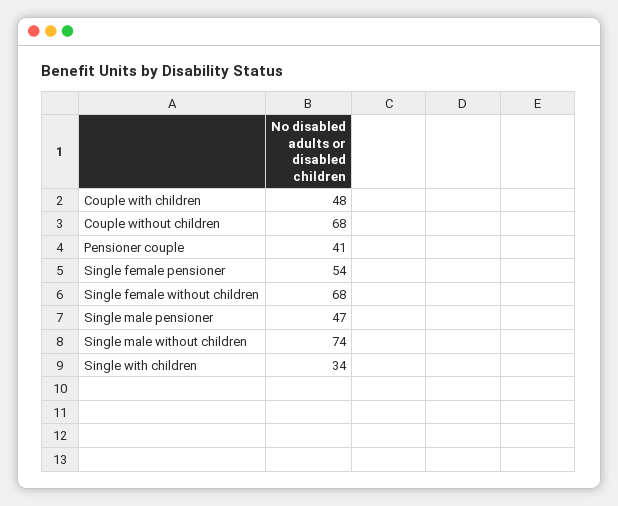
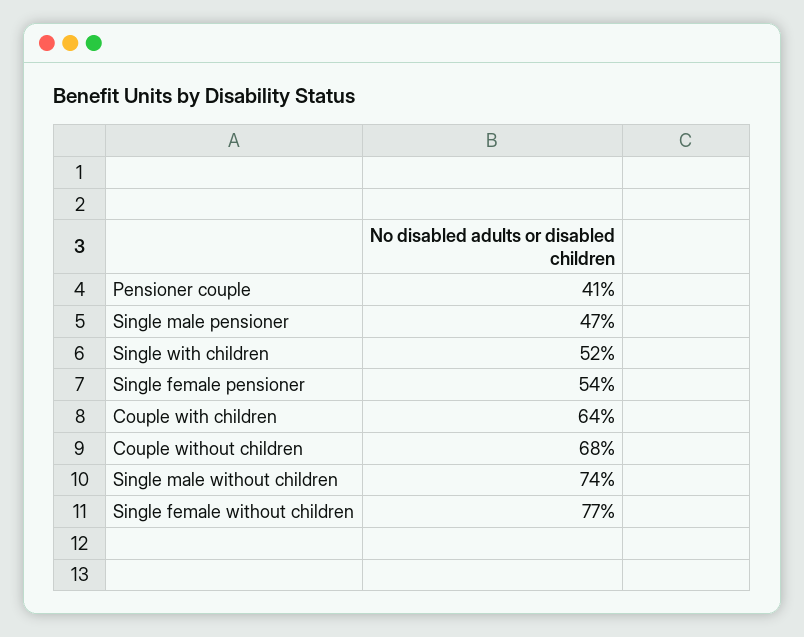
  {
-   "Couple with children": 48,
+   "Couple with children": 64,
    "Couple without children": 68,
    "Pensioner couple": 41,
    "Single female pensioner": 54,
-   "Single female without children": 68,
+   "Single female without children": 77,
    "Single male pensioner": 47,
    "Single male without children": 74,
-   "Single with children": 34
+   "Single with children": 52
  }

